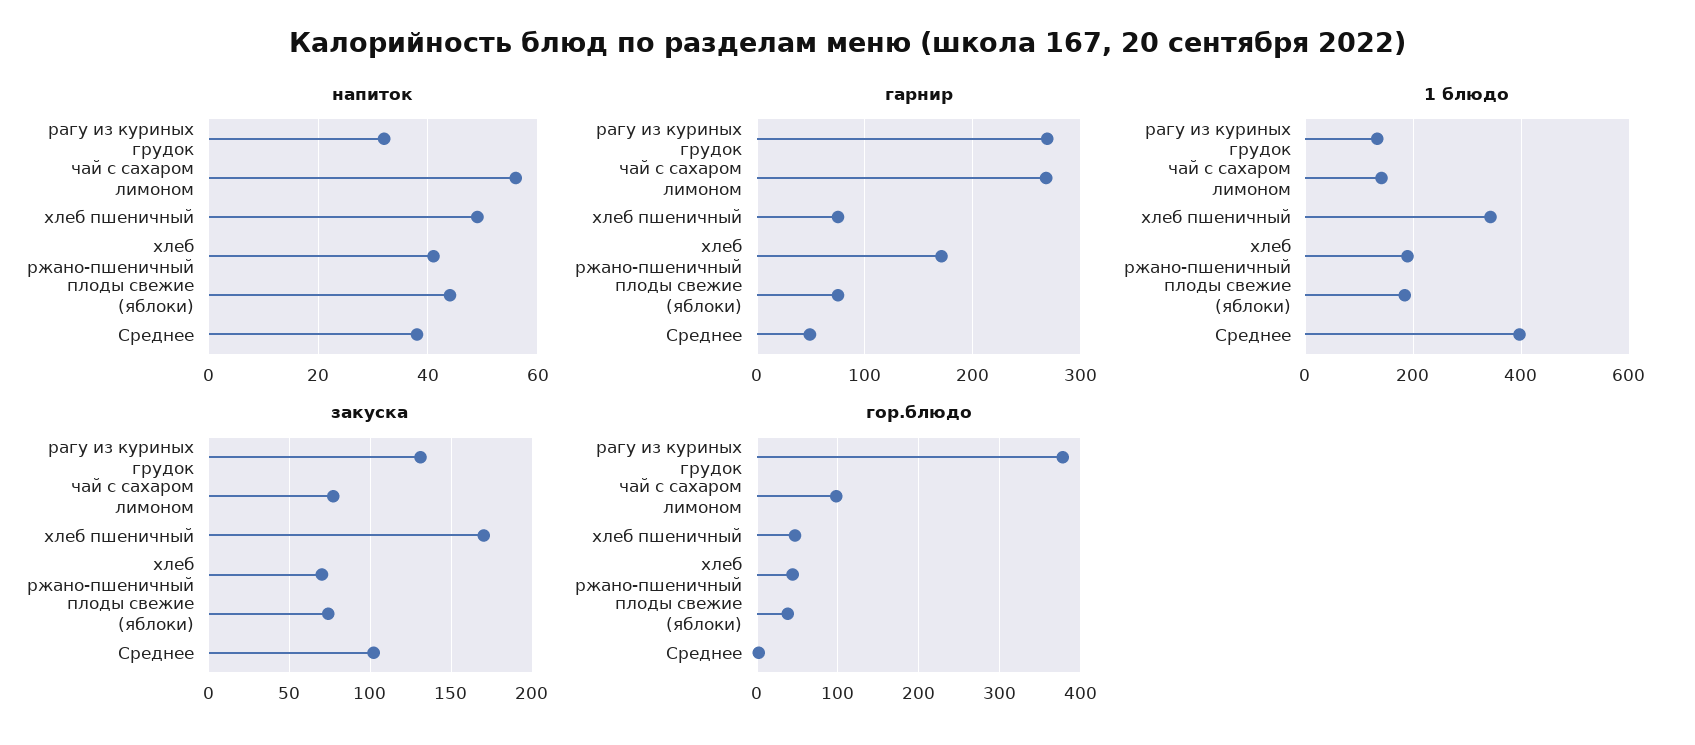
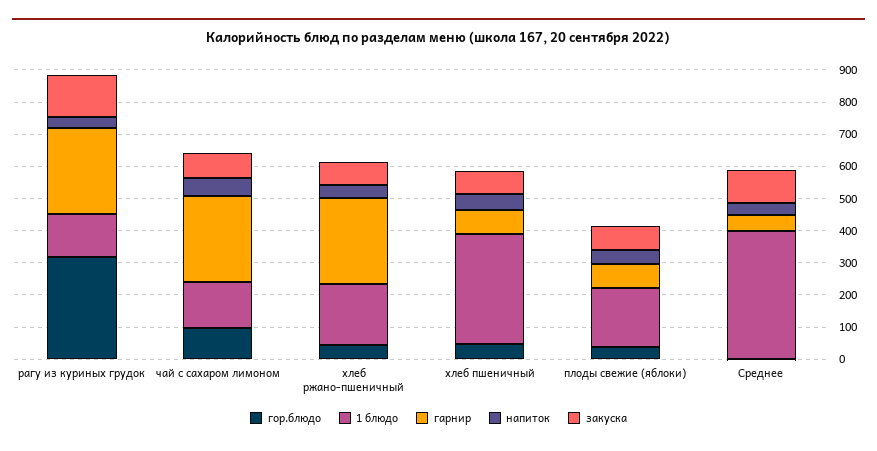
  {
    "напиток": {
      "рагу из куриных грудок": 30,
      "чай с сахаром лимоном": 55,
      "хлеб пшеничный": 50,
      "хлеб ржано-пшеничный": 40,
      "плоды свежие (яблоки)": 45,
      "Среднее": 40
    },
    "гарнир": {
      "рагу из куриных грудок": 270,
      "чай с сахаром лимоном": 270,
      "хлеб пшеничный": 80,
-     "хлеб ржано-пшеничный": 170,
+     "хлеб ржано-пшеничный": 275,
      "плоды свежие (яблоки)": 80,
      "Среднее": 50
    },
    "1 блюдо": {
      "рагу из куриных грудок": 140,
      "чай с сахаром лимоном": 140,
      "хлеб пшеничный": 340,
      "хлеб ржано-пшеничный": 180,
      "плоды свежие (яблоки)": 180,
      "Среднее": 400
    },
    "закуска": {
      "рагу из куриных грудок": 130,
      "чай с сахаром лимоном": 75,
-     "хлеб пшеничный": 170,
+     "хлеб пшеничный": 75,
      "хлеб ржано-пшеничный": 70,
      "плоды свежие (яблоки)": 75,
      "Среднее": 100
    },
    "гор.блюдо": {
-     "рагу из куриных грудок": 380,
+     "рагу из куриных грудок": 325,
      "чай с сахаром лимоном": 100,
      "хлеб пшеничный": 50,
      "хлеб ржано-пшеничный": 40,
      "плоды свежие (яблоки)": 40,
      "Среднее": 0
    }
  }

